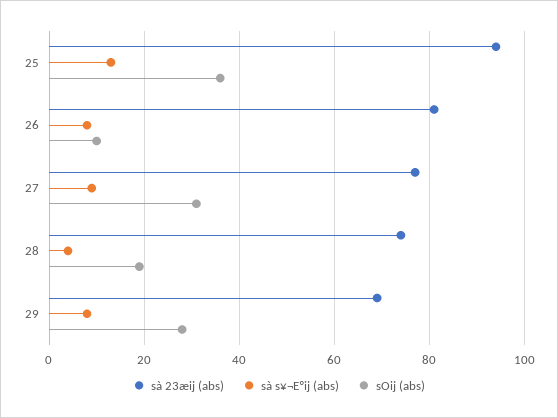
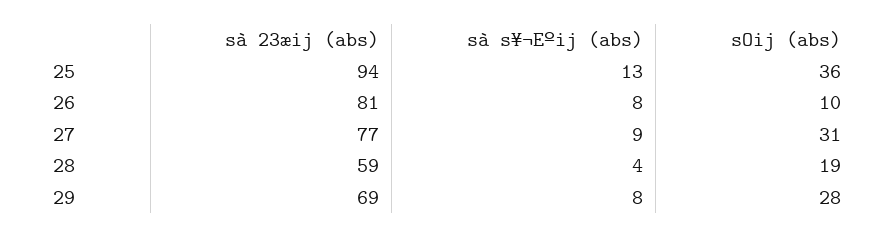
  {
    "sà 23æij (abs)": {
      "25": 94,
      "26": 81,
      "27": 77,
-     "28": 75,
+     "28": 59,
      "29": 69
    },
    "sà s¥¬Eºij (abs)": {
      "25": 13,
      "26": 8,
      "27": 9,
      "28": 4,
      "29": 8
    },
    "sOij (abs)": {
      "25": 36,
      "26": 10,
      "27": 31,
      "28": 19,
      "29": 28
    }
  }

